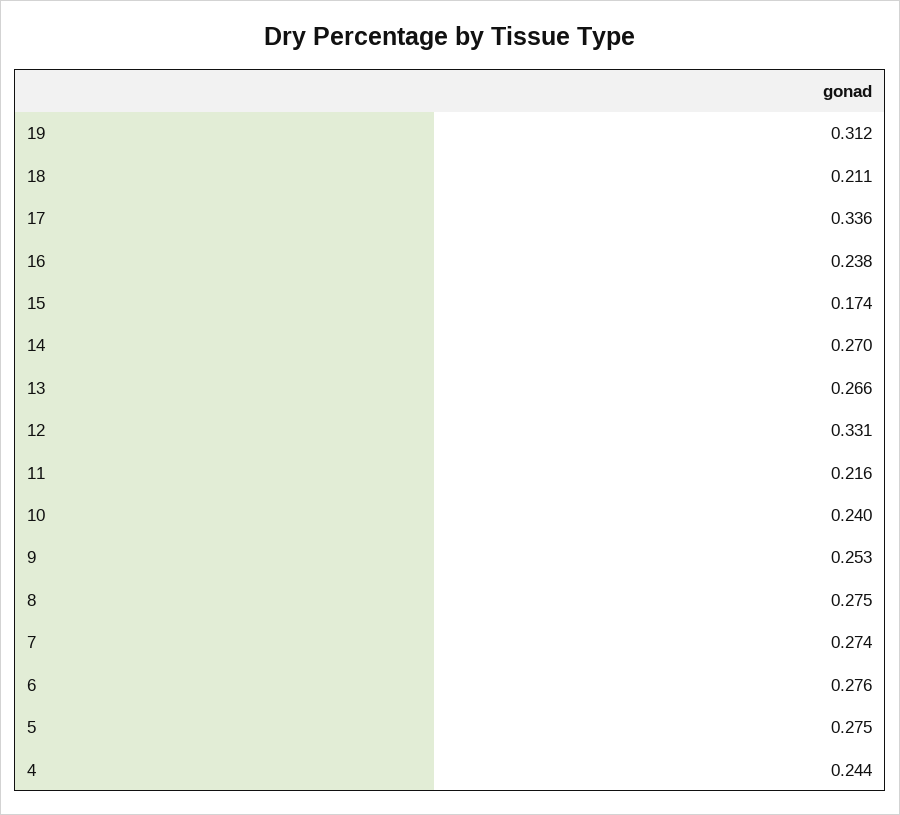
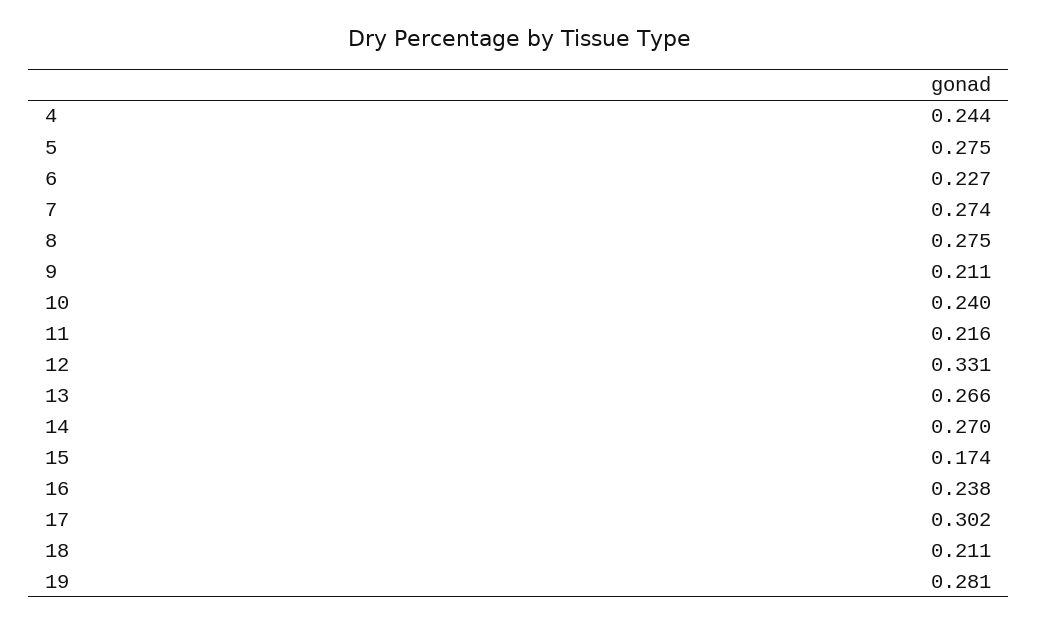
  {
-   "19": 0.312,
+   "19": 0.281,
    "18": 0.211,
-   "17": 0.336,
+   "17": 0.302,
    "16": 0.238,
    "15": 0.174,
    "14": 0.27,
    "13": 0.266,
    "12": 0.331,
    "11": 0.216,
    "10": 0.24,
-   "9": 0.253,
+   "9": 0.211,
    "8": 0.275,
    "7": 0.274,
-   "6": 0.276,
+   "6": 0.227,
    "5": 0.275,
    "4": 0.244
  }

